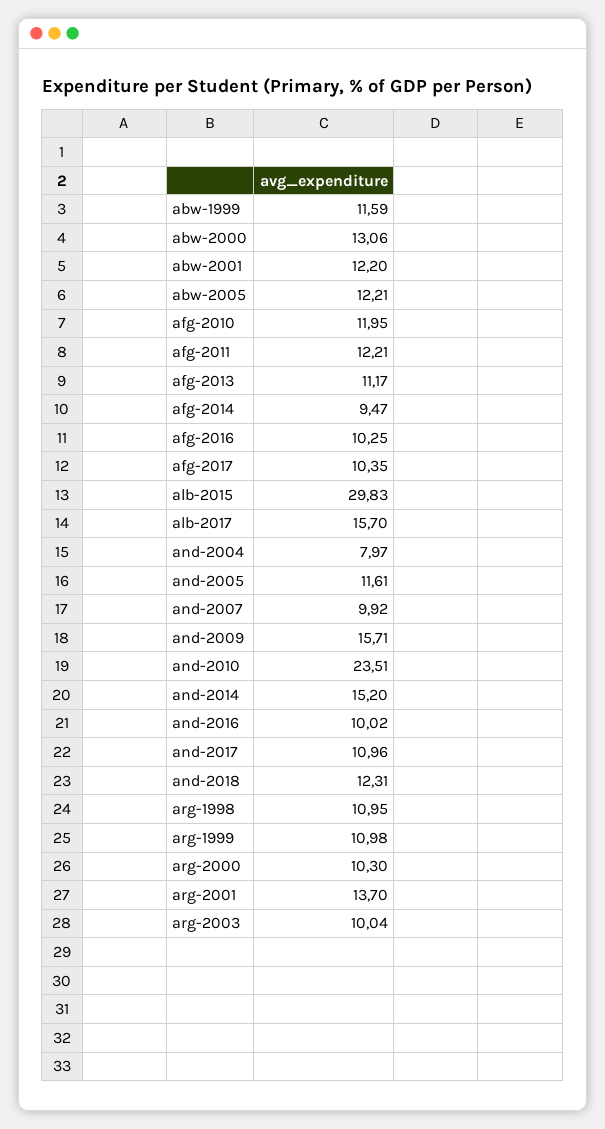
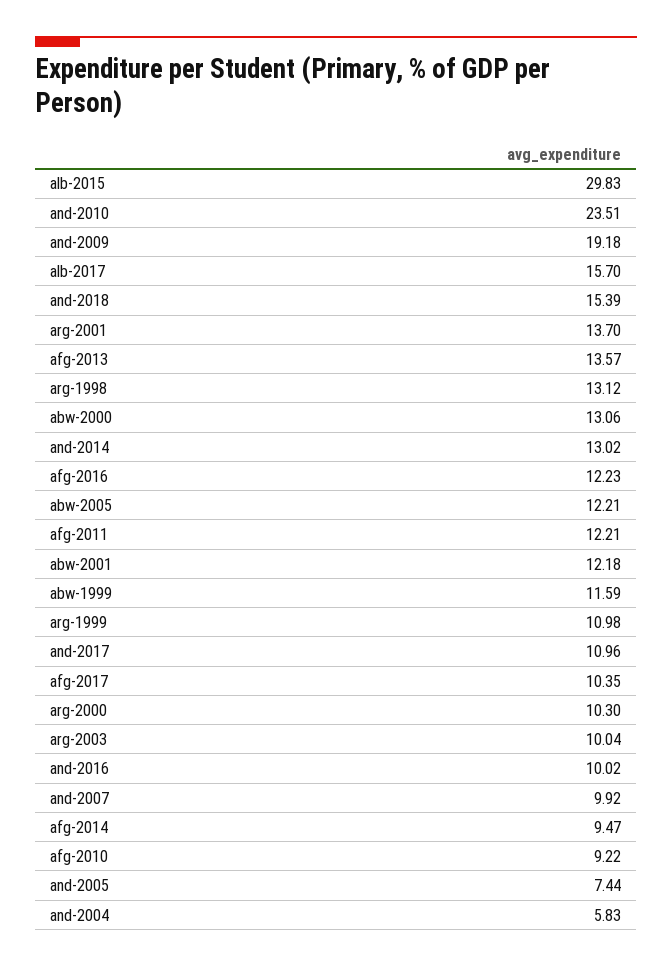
  {
    "abw-1999": 11.59,
    "abw-2000": 13.06,
-   "abw-2001": 12.2,
+   "abw-2001": 12.18,
    "abw-2005": 12.21,
-   "afg-2010": 11.95,
+   "afg-2010": 9.22,
    "afg-2011": 12.21,
-   "afg-2013": 11.17,
+   "afg-2013": 13.57,
    "afg-2014": 9.47,
-   "afg-2016": 10.25,
+   "afg-2016": 12.23,
    "afg-2017": 10.35,
    "alb-2015": 29.83,
    "alb-2017": 15.7,
-   "and-2004": 7.97,
+   "and-2004": 5.83,
-   "and-2005": 11.61,
+   "and-2005": 7.44,
    "and-2007": 9.92,
-   "and-2009": 15.71,
+   "and-2009": 19.18,
    "and-2010": 23.51,
-   "and-2014": 15.2,
+   "and-2014": 13.02,
    "and-2016": 10.02,
    "and-2017": 10.96,
-   "and-2018": 12.31,
+   "and-2018": 15.39,
-   "arg-1998": 10.95,
+   "arg-1998": 13.12,
    "arg-1999": 10.98,
    "arg-2000": 10.3,
    "arg-2001": 13.7,
    "arg-2003": 10.04
  }

